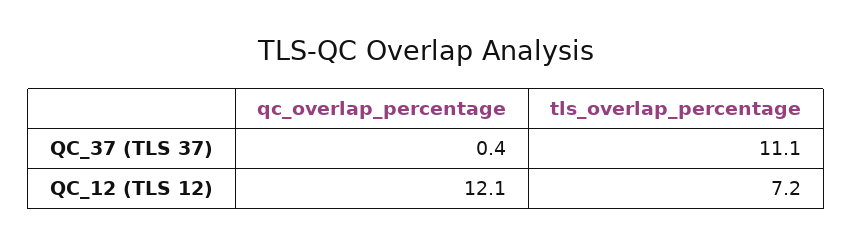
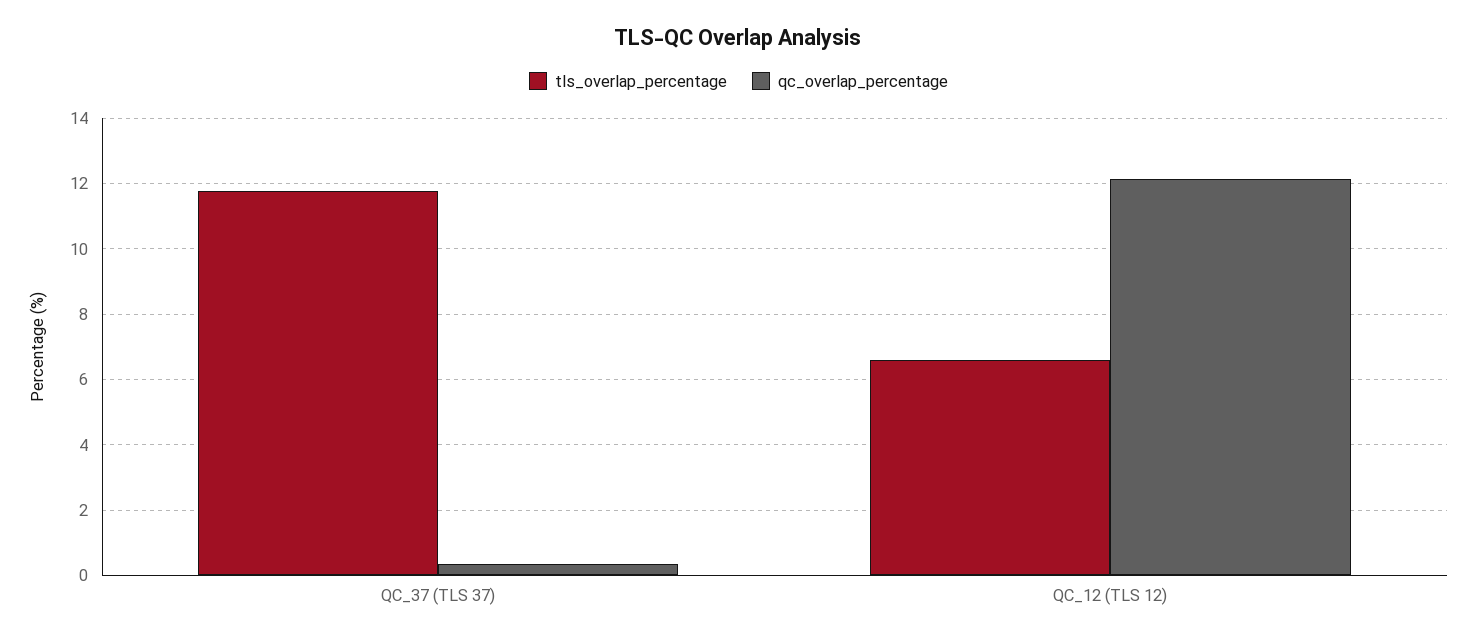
  {
    "qc_overlap_percentage": {
      "QC_37 (TLS 37)": 0.4,
      "QC_12 (TLS 12)": 12.1
    },
    "tls_overlap_percentage": {
-     "QC_37 (TLS 37)": 11.1,
+     "QC_37 (TLS 37)": 11.8,
-     "QC_12 (TLS 12)": 7.2
+     "QC_12 (TLS 12)": 6.6
    }
  }

